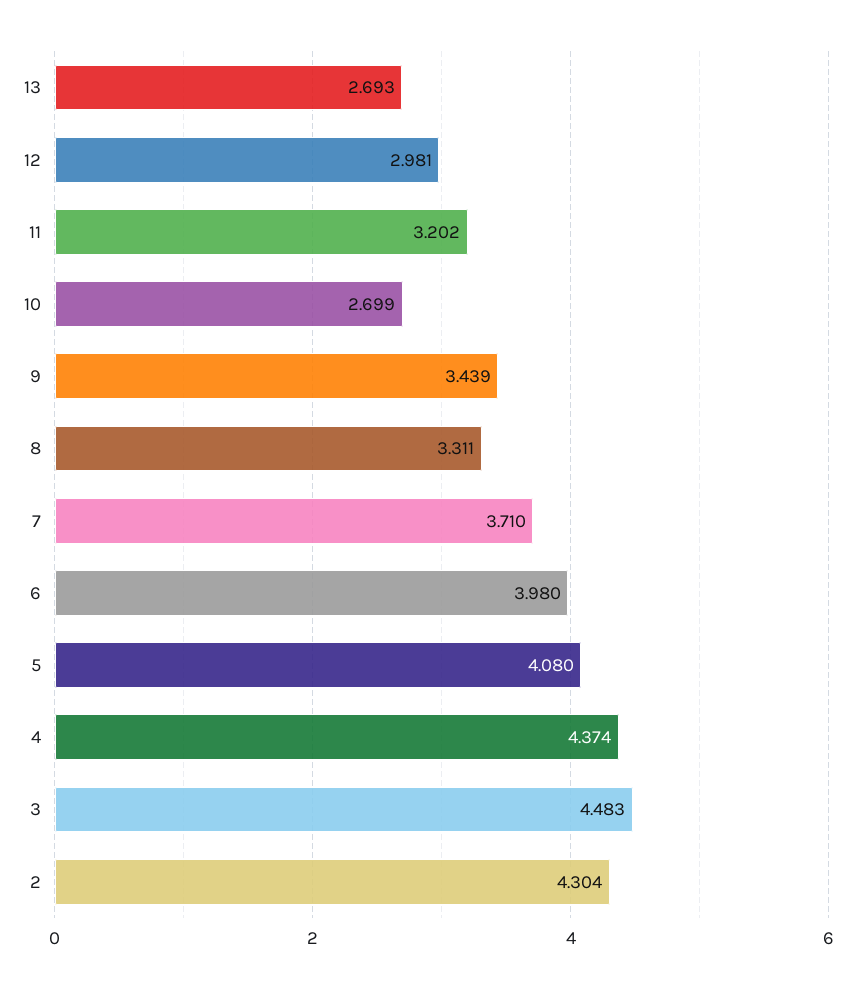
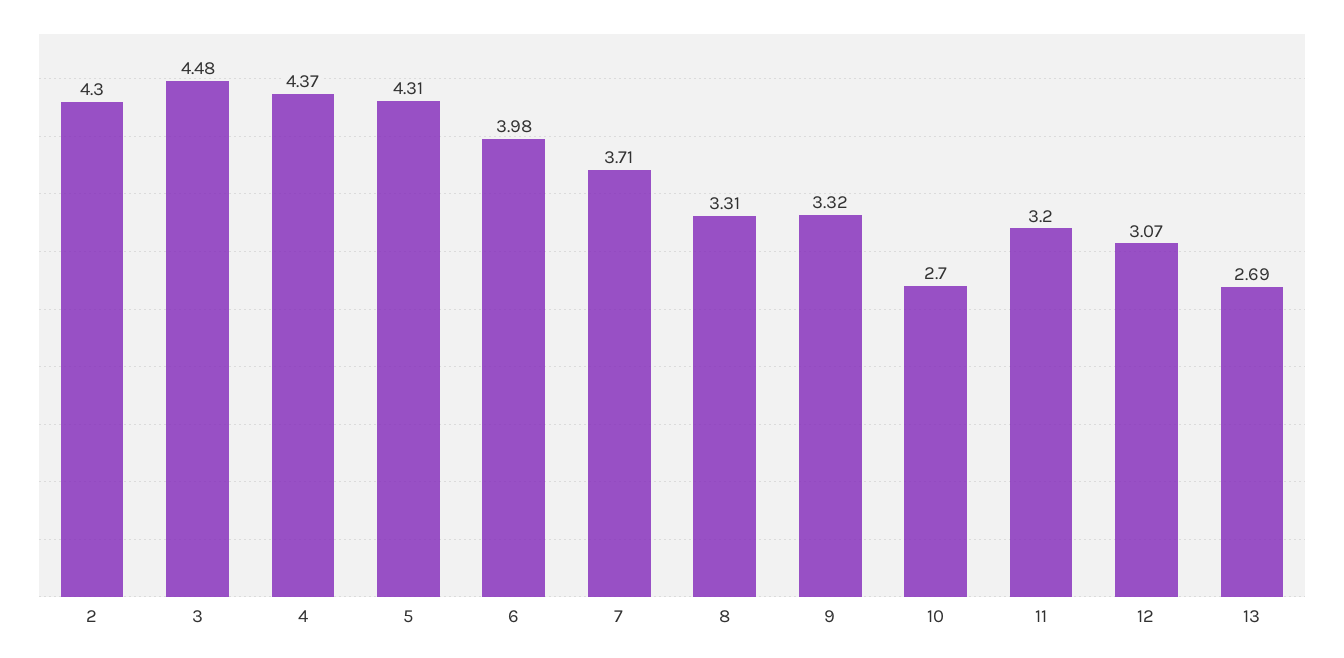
  {
    "13": 2.693,
-   "12": 2.981,
+   "12": 3.07,
    "11": 3.202,
    "10": 2.699,
-   "9": 3.439,
+   "9": 3.32,
    "8": 3.311,
    "7": 3.71,
    "6": 3.98,
-   "5": 4.08,
+   "5": 4.31,
    "4": 4.374,
    "3": 4.483,
    "2": 4.304
  }

